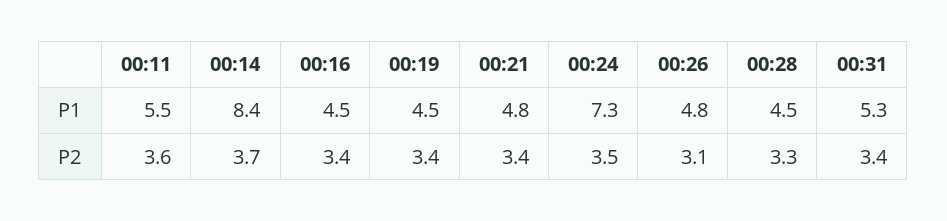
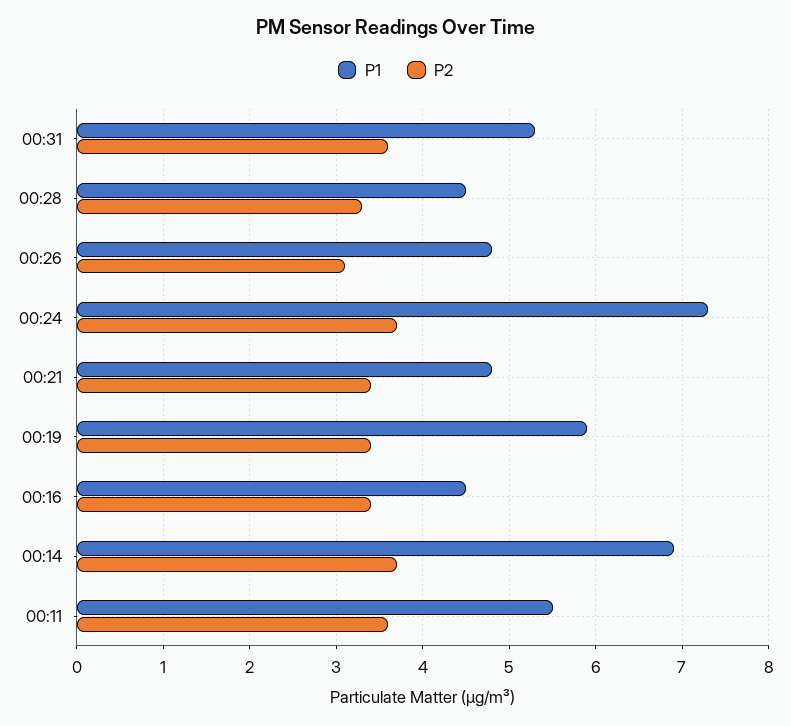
  {
    "P1": {
      "00:11": 5.5,
-     "00:14": 8.4,
+     "00:14": 6.9,
      "00:16": 4.5,
-     "00:19": 4.5,
+     "00:19": 5.9,
      "00:21": 4.8,
      "00:24": 7.3,
      "00:26": 4.8,
      "00:28": 4.5,
      "00:31": 5.3
    },
    "P2": {
      "00:11": 3.6,
      "00:14": 3.7,
      "00:16": 3.4,
      "00:19": 3.4,
      "00:21": 3.4,
-     "00:24": 3.5,
+     "00:24": 3.7,
      "00:26": 3.1,
      "00:28": 3.3,
-     "00:31": 3.4
+     "00:31": 3.6
    }
  }

